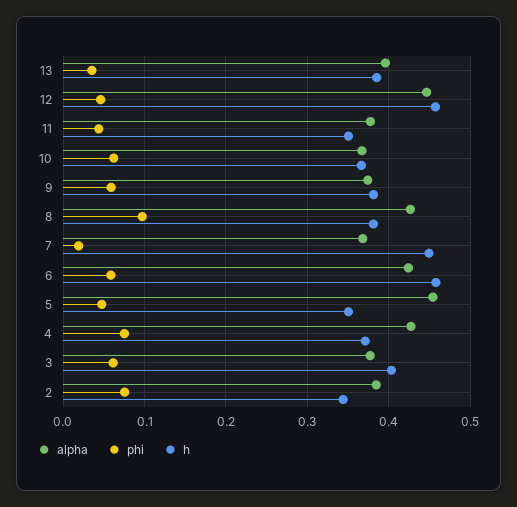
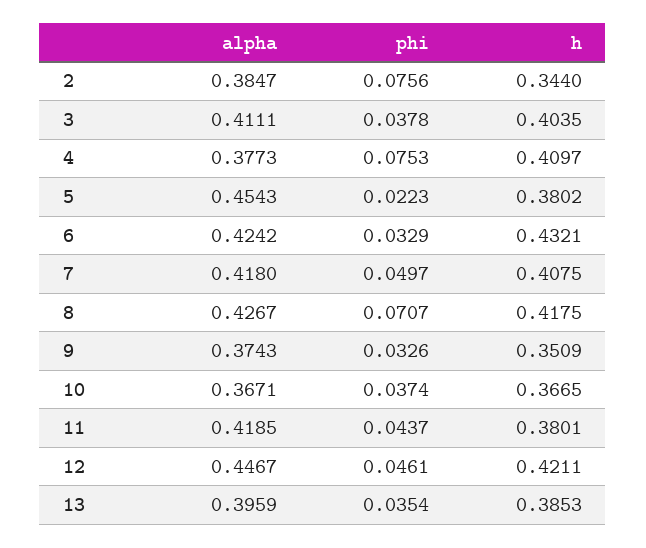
  {
    "alpha": {
      "13": 0.3959,
      "12": 0.4467,
-     "11": 0.38,
+     "11": 0.4185,
      "10": 0.3671,
      "9": 0.3743,
      "8": 0.4267,
-     "7": 0.37,
+     "7": 0.418,
      "6": 0.4242,
      "5": 0.4543,
-     "4": 0.43,
+     "4": 0.3773,
-     "3": 0.38,
+     "3": 0.4111,
      "2": 0.3847
    },
    "phi": {
      "13": 0.0354,
      "12": 0.0461,
      "11": 0.0437,
-     "10": 0.06,
+     "10": 0.0374,
-     "9": 0.06,
+     "9": 0.0326,
-     "8": 0.1,
+     "8": 0.0707,
-     "7": 0.02,
+     "7": 0.0497,
-     "6": 0.06,
+     "6": 0.0329,
-     "5": 0.05,
+     "5": 0.0223,
      "4": 0.0753,
-     "3": 0.06,
+     "3": 0.0378,
      "2": 0.0756
    },
    "h": {
      "13": 0.3853,
-     "12": 0.46,
+     "12": 0.4211,
-     "11": 0.35,
+     "11": 0.3801,
      "10": 0.3665,
-     "9": 0.38,
+     "9": 0.3509,
-     "8": 0.38,
+     "8": 0.4175,
-     "7": 0.45,
+     "7": 0.4075,
-     "6": 0.46,
+     "6": 0.4321,
-     "5": 0.35,
+     "5": 0.3802,
-     "4": 0.37,
+     "4": 0.4097,
      "3": 0.4035,
      "2": 0.344
    }
  }

